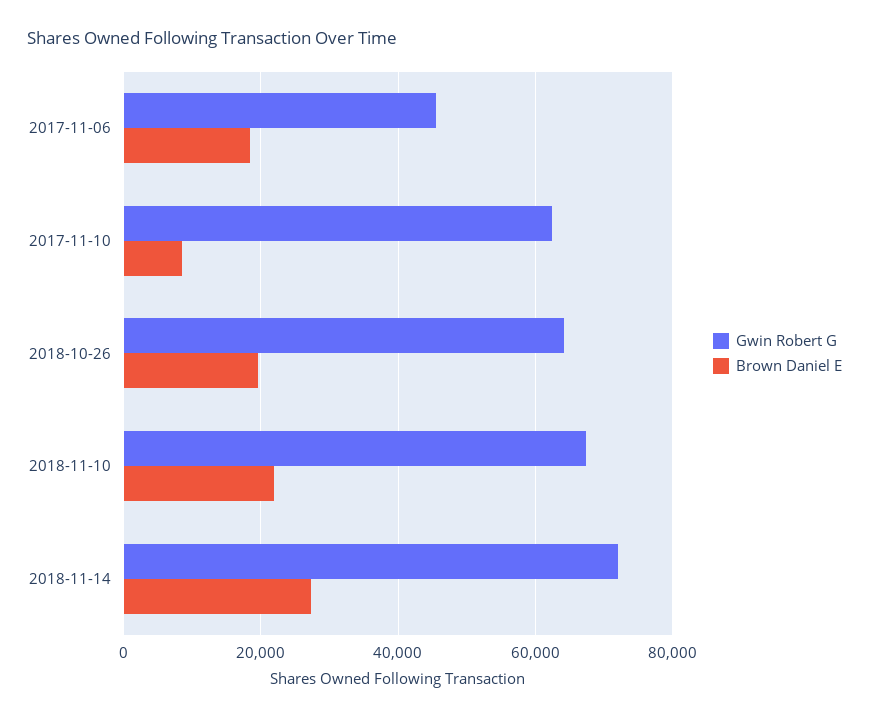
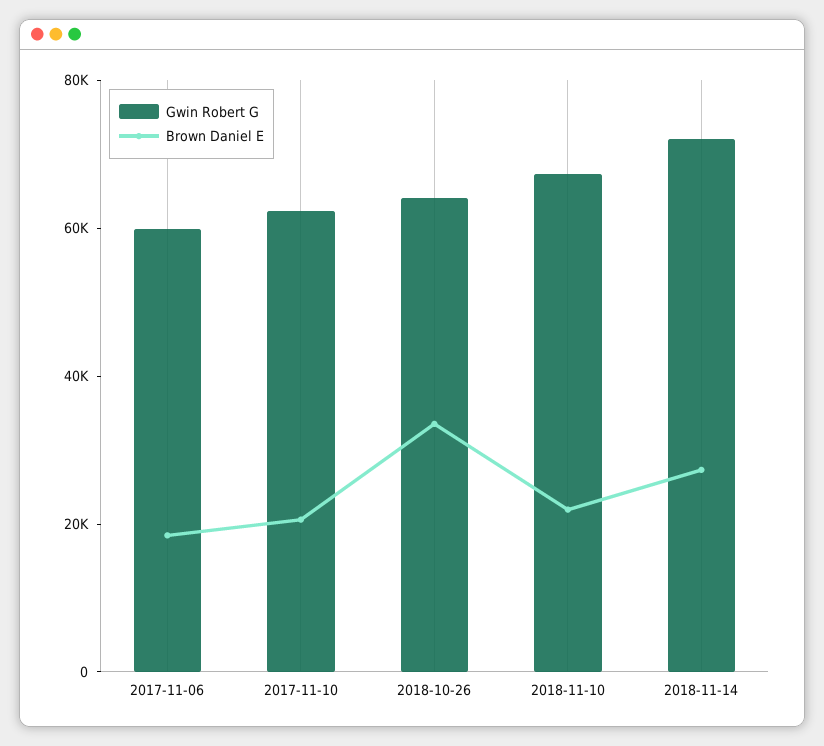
  {
    "Gwin Robert G": {
-     "2017-11-06": 46000,
+     "2017-11-06": 60000,
      "2017-11-10": 62000,
      "2018-10-26": 64000,
      "2018-11-10": 68000,
      "2018-11-14": 72000
    },
    "Brown Daniel E": {
      "2017-11-06": 18000,
-     "2017-11-10": 8000,
+     "2017-11-10": 20000,
-     "2018-10-26": 20000,
+     "2018-10-26": 35000,
      "2018-11-10": 22000,
      "2018-11-14": 28000
    }
  }

